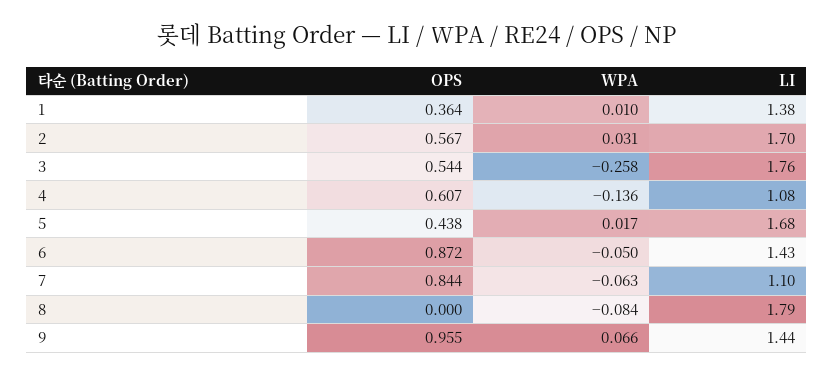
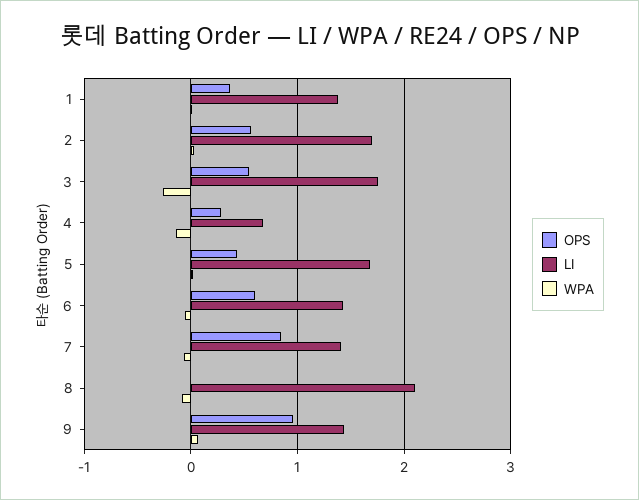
  {
    "OPS": {
      "1": 0.364,
      "2": 0.567,
      "3": 0.544,
-     "4": 0.607,
+     "4": 0.3,
      "5": 0.438,
-     "6": 0.872,
+     "6": 0.6,
      "7": 0.844,
      "8": 0,
      "9": 0.955
    },
    "WPA": {
      "1": 0.01,
      "2": 0.031,
      "3": -0.258,
      "4": -0.136,
      "5": 0.017,
      "6": -0.05,
      "7": -0.063,
      "8": -0.084,
      "9": 0.066
    },
    "LI": {
      "1": 1.38,
      "2": 1.7,
      "3": 1.76,
-     "4": 1.08,
+     "4": 0.7,
      "5": 1.68,
      "6": 1.43,
-     "7": 1.1,
+     "7": 1.4,
-     "8": 1.79,
+     "8": 2.1,
      "9": 1.44
    }
  }

